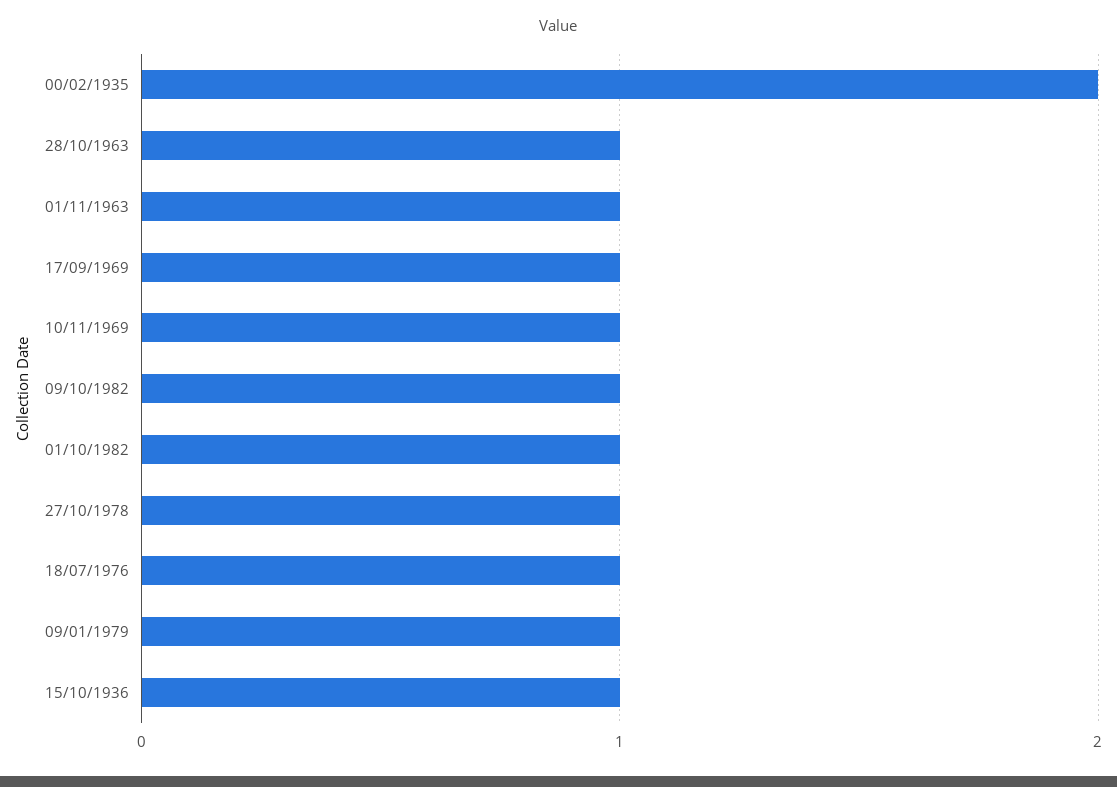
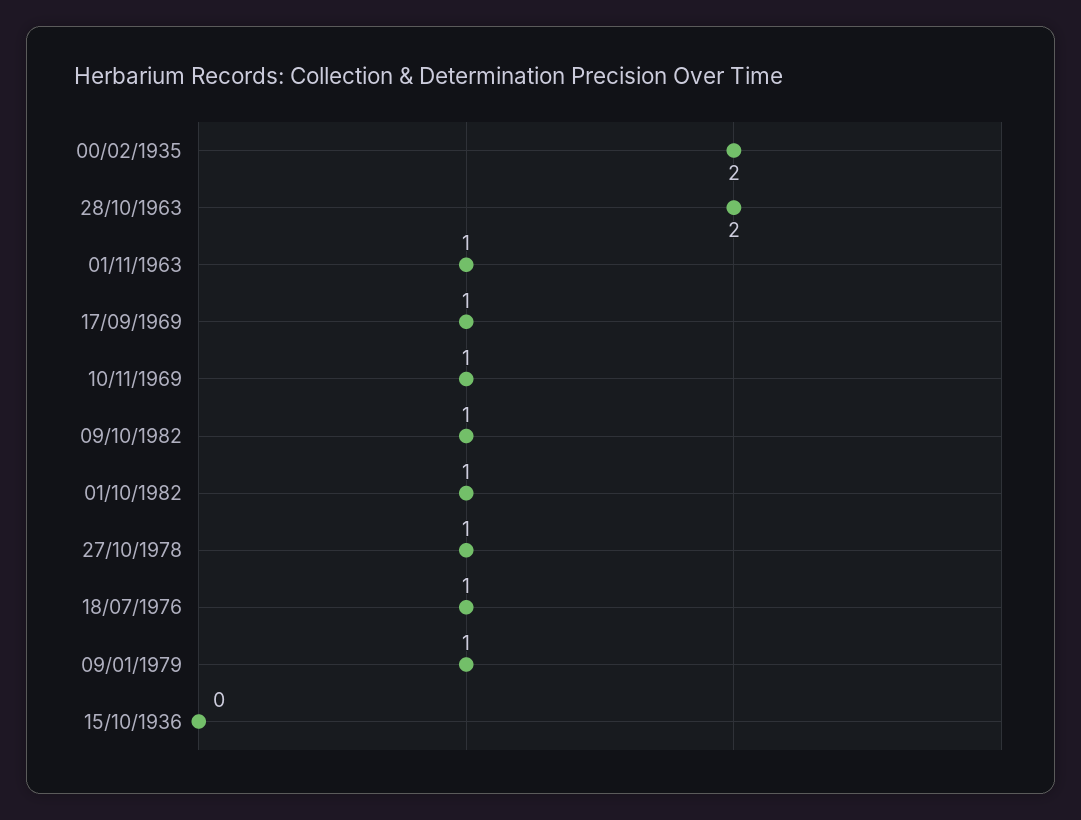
  {
    "00/02/1935": 2,
-   "28/10/1963": 1,
+   "28/10/1963": 2,
    "01/11/1963": 1,
    "17/09/1969": 1,
    "10/11/1969": 1,
    "09/10/1982": 1,
    "01/10/1982": 1,
    "27/10/1978": 1,
    "18/07/1976": 1,
    "09/01/1979": 1,
-   "15/10/1936": 1
+   "15/10/1936": 0
  }

